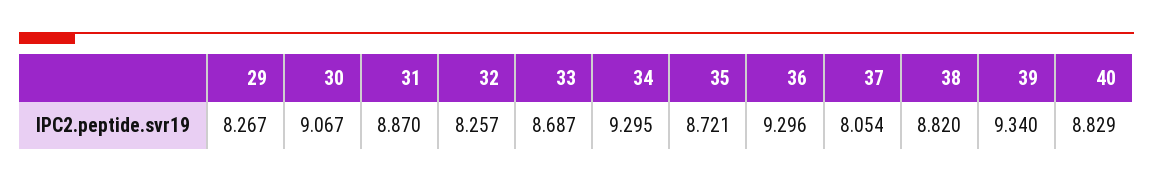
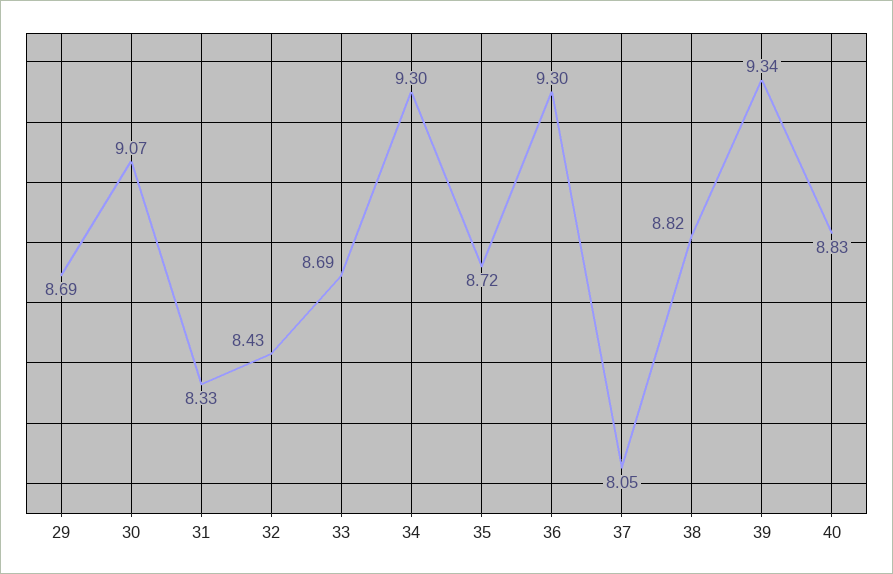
  {
-   "29": 8.267,
+   "29": 8.69,
    "30": 9.067,
-   "31": 8.87,
+   "31": 8.33,
-   "32": 8.257,
+   "32": 8.43,
    "33": 8.687,
    "34": 9.295,
    "35": 8.721,
    "36": 9.296,
    "37": 8.054,
    "38": 8.82,
    "39": 9.34,
    "40": 8.829
  }

